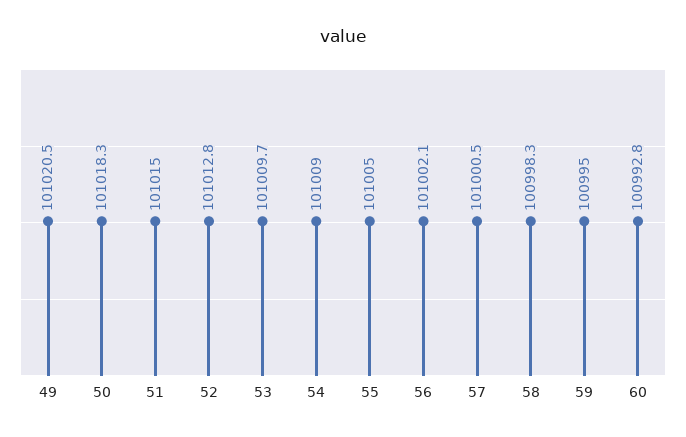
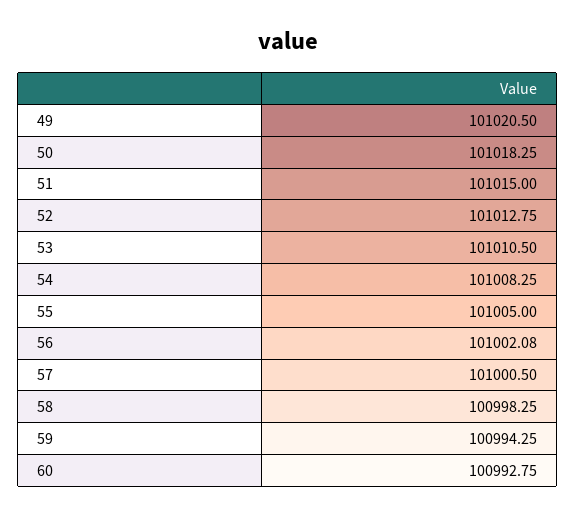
  {
    "49": 101020.5,
    "50": 101018.25,
    "51": 101015,
    "52": 101012.75,
-   "53": 101009.7,
+   "53": 101010.5,
-   "54": 101009,
+   "54": 101008.25,
    "55": 101005,
    "56": 101002.08,
    "57": 101000.5,
    "58": 100998.25,
-   "59": 100995,
+   "59": 100994.25,
    "60": 100992.75
  }

